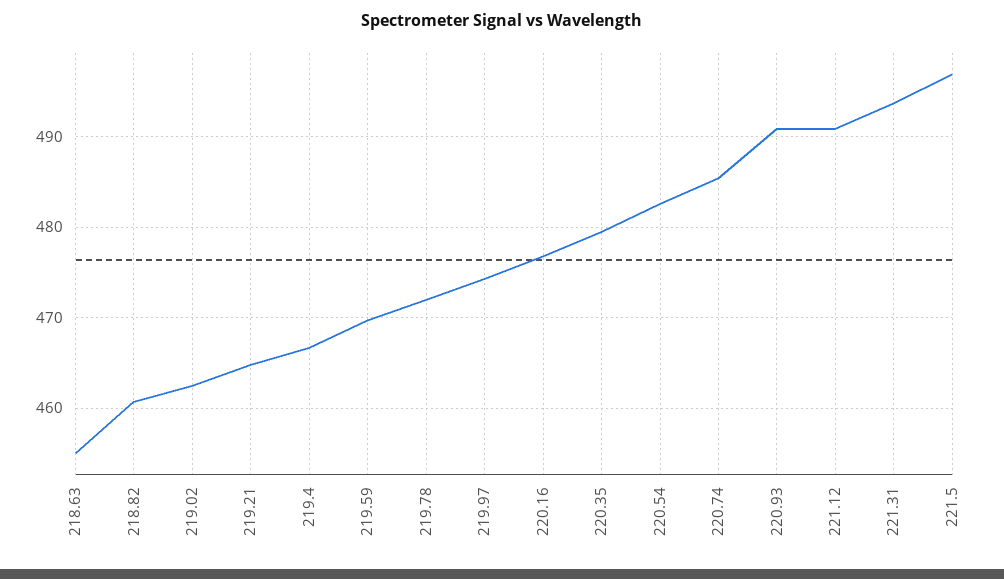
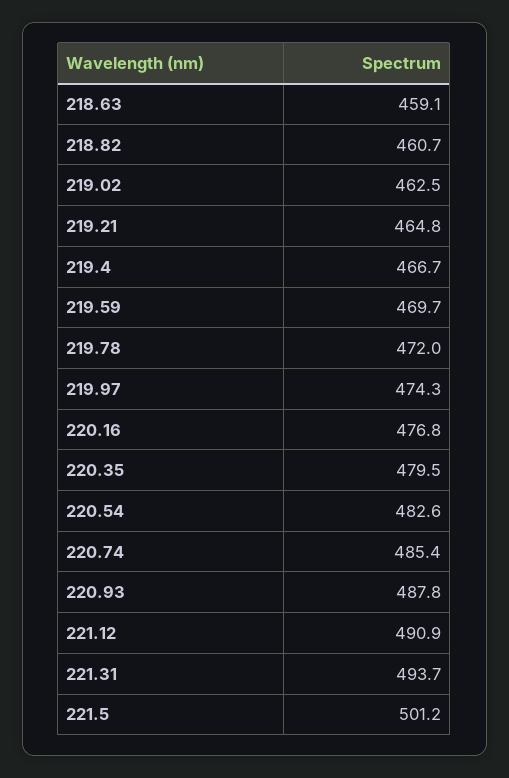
  {
-   "218.63": 455,
+   "218.63": 459.1,
    "218.82": 460.7,
    "219.02": 462.5,
    "219.21": 464.8,
    "219.4": 466.7,
    "219.59": 469.7,
    "219.78": 472,
    "219.97": 474.3,
    "220.16": 476.8,
    "220.35": 479.5,
    "220.54": 482.6,
    "220.74": 485.4,
-   "220.93": 491,
+   "220.93": 487.8,
    "221.12": 490.9,
    "221.31": 493.7,
-   "221.5": 497
+   "221.5": 501.2
  }

